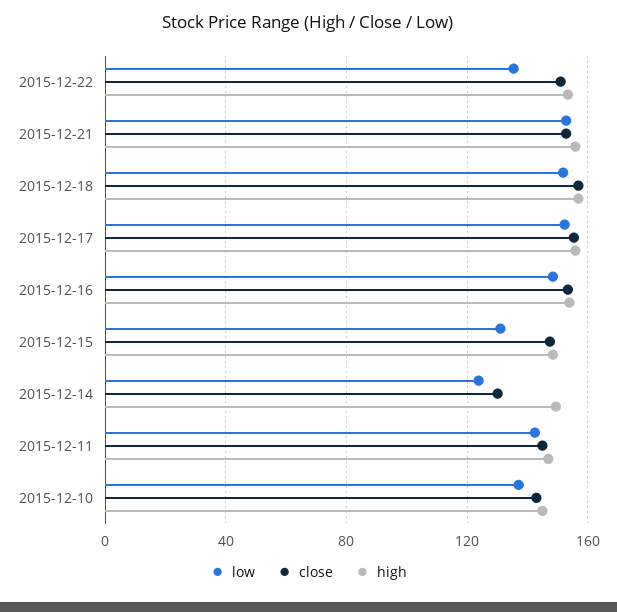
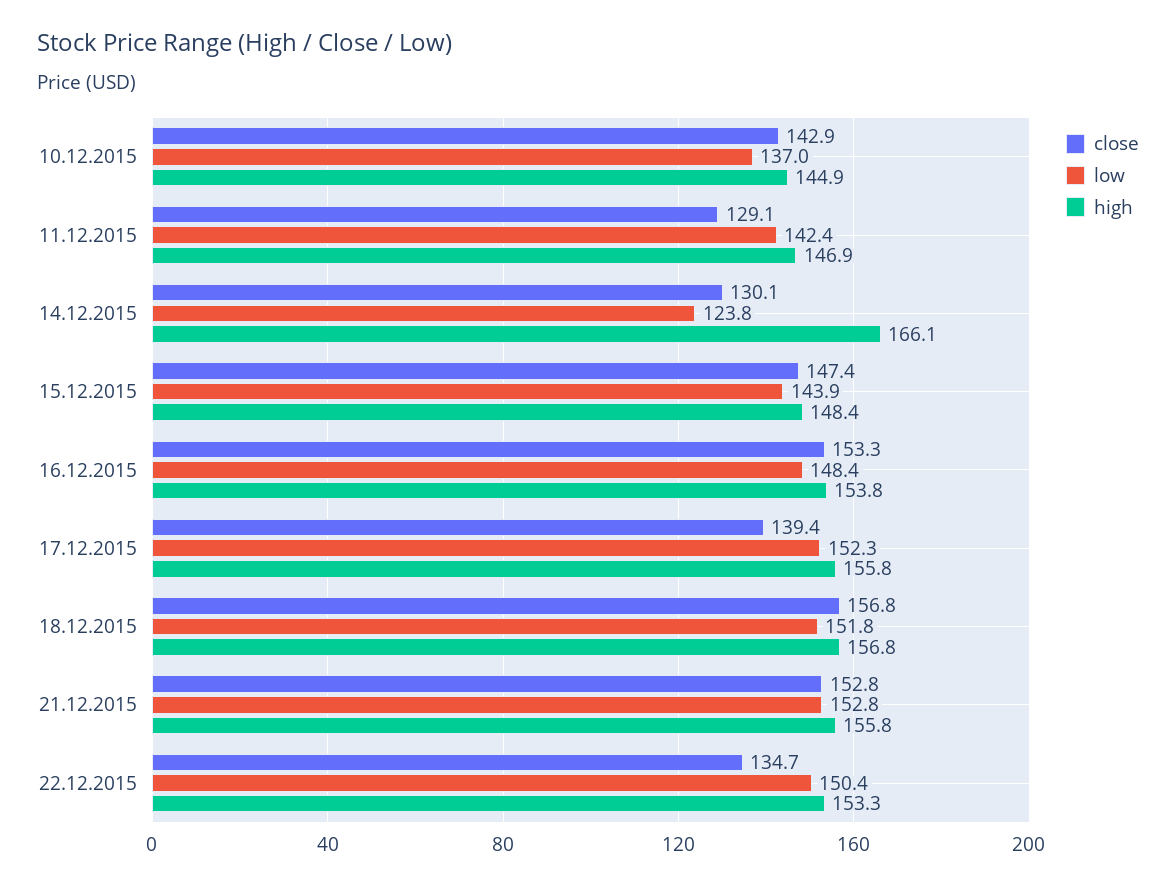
  {
    "low": {
-     "2015-12-22": 135,
+     "2015-12-22": 150.4,
      "2015-12-21": 152.8,
      "2015-12-18": 151.8,
      "2015-12-17": 152.3,
      "2015-12-16": 148.4,
-     "2015-12-15": 130,
+     "2015-12-15": 143.9,
      "2015-12-14": 123.8,
      "2015-12-11": 142.4,
      "2015-12-10": 137
    },
    "close": {
-     "2015-12-22": 150,
+     "2015-12-22": 134.7,
      "2015-12-21": 152.8,
      "2015-12-18": 156.8,
-     "2015-12-17": 155,
+     "2015-12-17": 139.4,
      "2015-12-16": 153.3,
      "2015-12-15": 147.4,
      "2015-12-14": 130.1,
-     "2015-12-11": 145,
+     "2015-12-11": 129.1,
      "2015-12-10": 142.9
    },
    "high": {
      "2015-12-22": 153.3,
      "2015-12-21": 155.8,
      "2015-12-18": 156.8,
      "2015-12-17": 155.8,
      "2015-12-16": 153.8,
      "2015-12-15": 148.4,
-     "2015-12-14": 150,
+     "2015-12-14": 166.1,
      "2015-12-11": 146.9,
      "2015-12-10": 144.9
    }
  }

